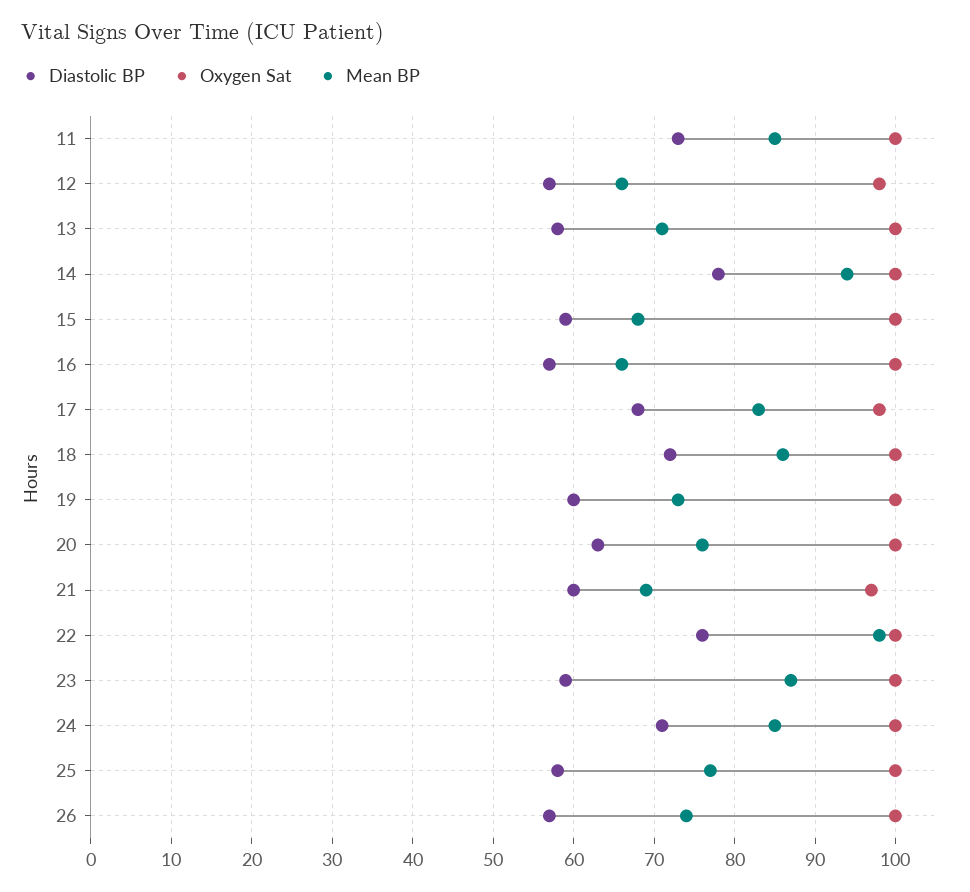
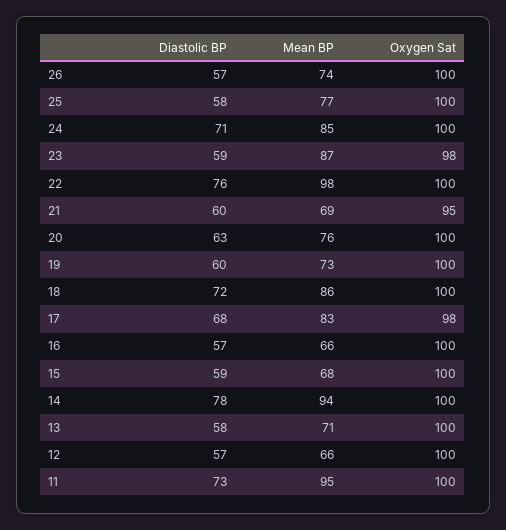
  {
    "Diastolic BP": {
      "11": 73,
      "12": 57,
      "13": 58,
      "14": 78,
      "15": 59,
      "16": 57,
      "17": 68,
      "18": 72,
      "19": 60,
      "20": 63,
      "21": 60,
      "22": 76,
      "23": 59,
      "24": 71,
      "25": 58,
      "26": 57
    },
    "Oxygen Sat": {
      "11": 100,
-     "12": 98,
+     "12": 100,
      "13": 100,
      "14": 100,
      "15": 100,
      "16": 100,
      "17": 98,
      "18": 100,
      "19": 100,
      "20": 100,
-     "21": 97,
+     "21": 95,
      "22": 100,
-     "23": 100,
+     "23": 98,
      "24": 100,
      "25": 100,
      "26": 100
    },
    "Mean BP": {
-     "11": 85,
+     "11": 95,
      "12": 66,
      "13": 71,
      "14": 94,
      "15": 68,
      "16": 66,
      "17": 83,
      "18": 86,
      "19": 73,
      "20": 76,
      "21": 69,
      "22": 98,
      "23": 87,
      "24": 85,
      "25": 77,
      "26": 74
    }
  }

